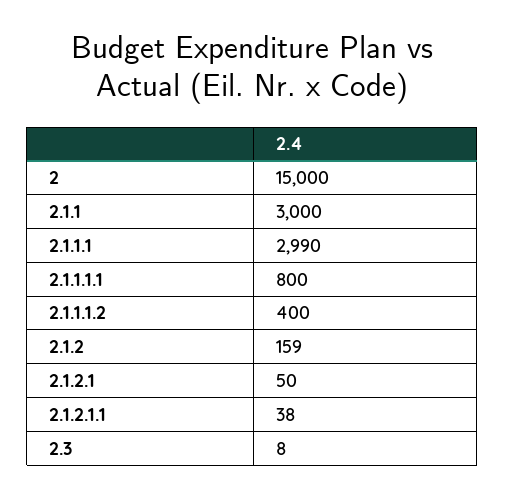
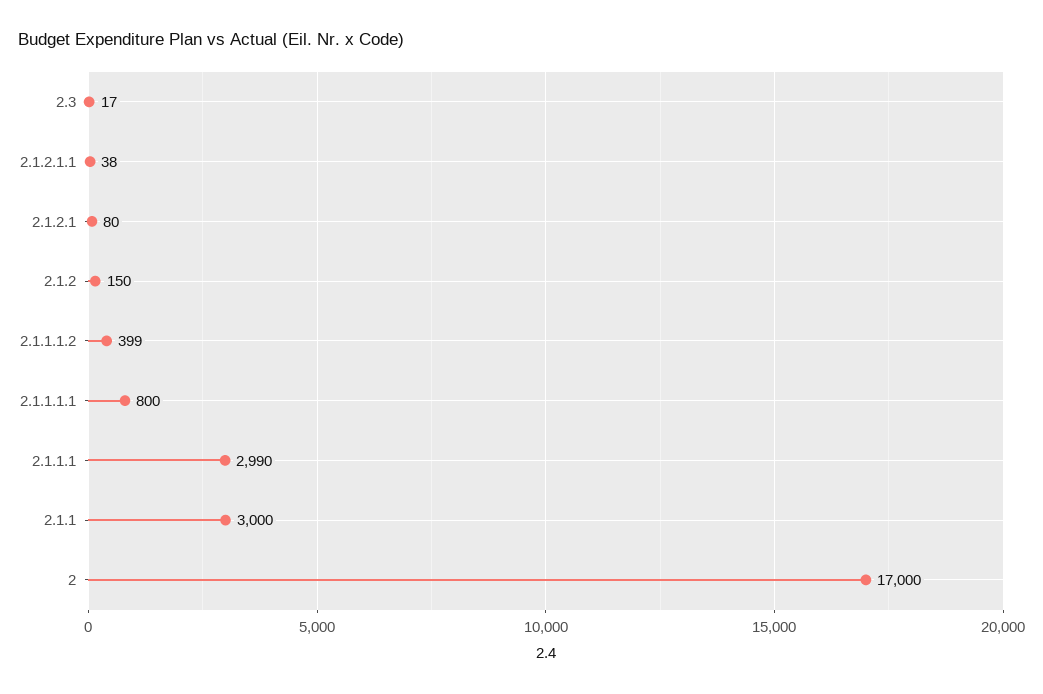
  {
-   "2": 15000,
+   "2": 17000,
    "2.1.1": 3000,
    "2.1.1.1": 2990,
    "2.1.1.1.1": 800,
-   "2.1.1.1.2": 400,
+   "2.1.1.1.2": 399,
-   "2.1.2": 159,
+   "2.1.2": 150,
-   "2.1.2.1": 50,
+   "2.1.2.1": 80,
    "2.1.2.1.1": 38,
-   "2.3": 8
+   "2.3": 17
  }

